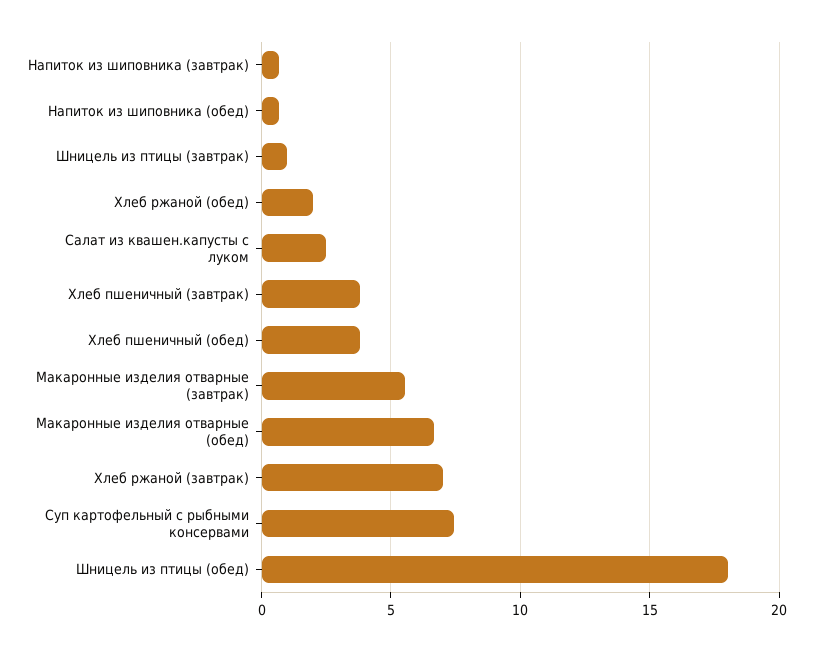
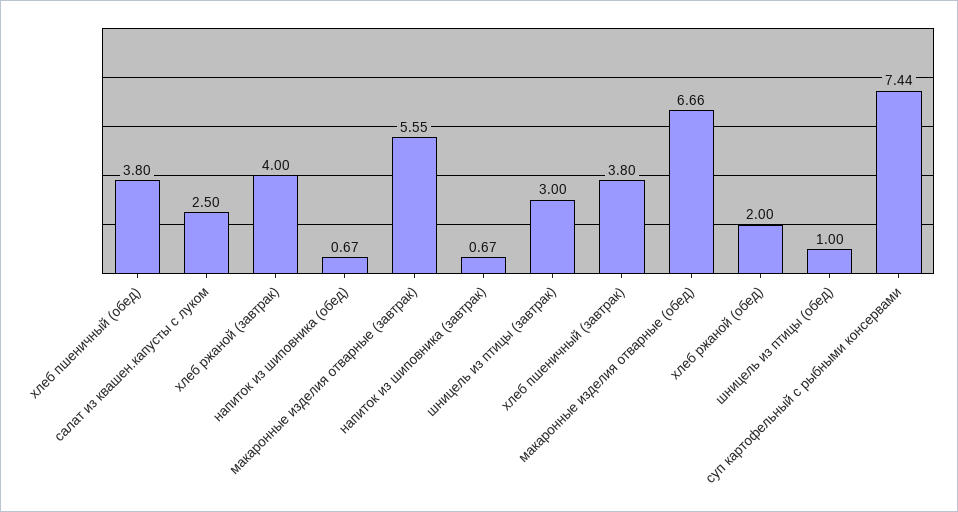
  {
    "Напиток из шиповника (завтрак)": 0.67,
    "Напиток из шиповника (обед)": 0.67,
-   "Шницель из птицы (завтрак)": 1,
+   "Шницель из птицы (завтрак)": 3,
    "Хлеб ржаной (обед)": 2,
    "Салат из квашен.капусты с луком": 2.5,
    "Хлеб пшеничный (завтрак)": 3.8,
    "Хлеб пшеничный (обед)": 3.8,
    "Макаронные изделия отварные (завтрак)": 5.55,
    "Макаронные изделия отварные (обед)": 6.66,
-   "Хлеб ржаной (завтрак)": 7,
+   "Хлеб ржаной (завтрак)": 4,
    "Суп картофельный с рыбными консервами": 7.44,
-   "Шницель из птицы (обед)": 18
+   "Шницель из птицы (обед)": 1
  }

